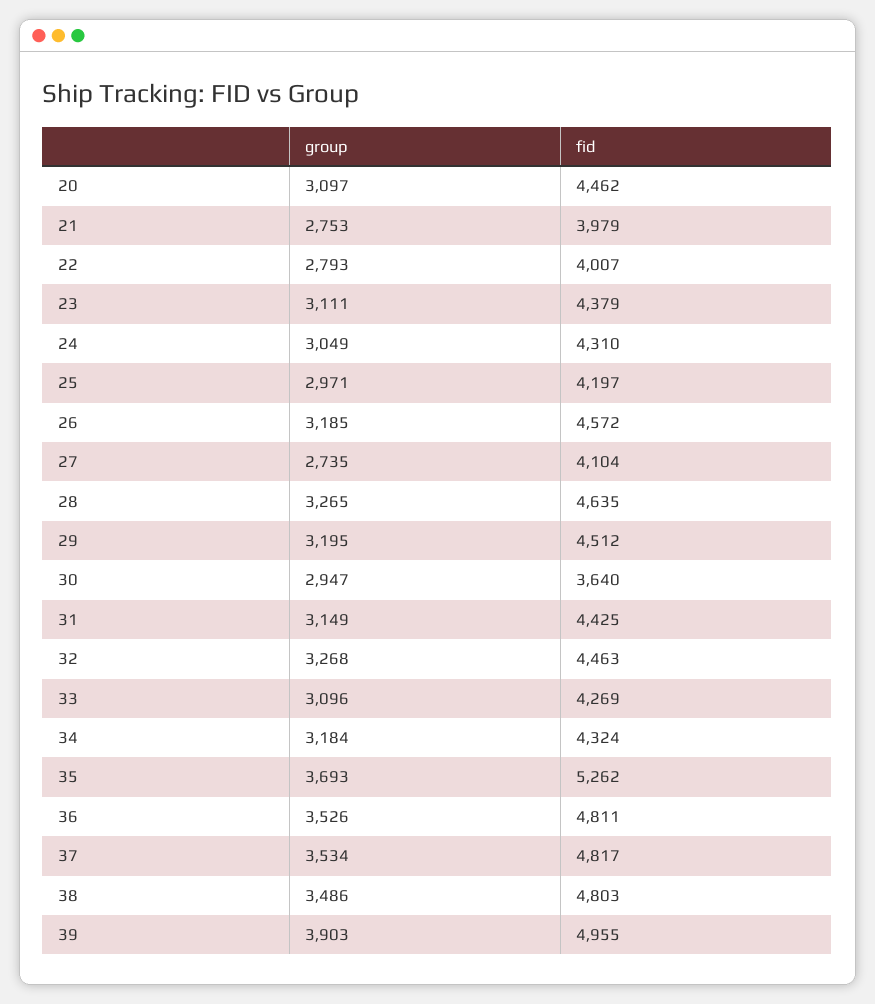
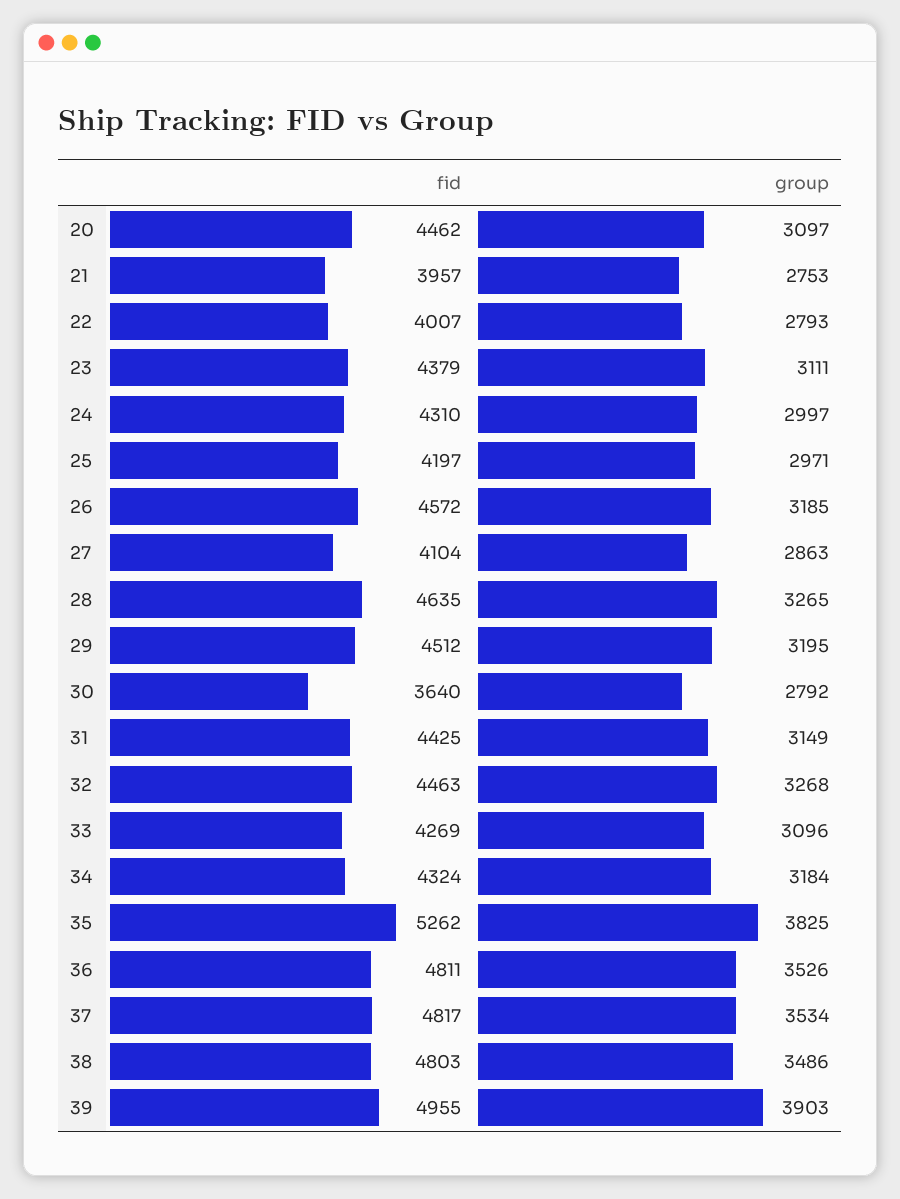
  {
    "group": {
      "20": 3097,
      "21": 2753,
      "22": 2793,
      "23": 3111,
-     "24": 3049,
+     "24": 2997,
      "25": 2971,
      "26": 3185,
-     "27": 2735,
+     "27": 2863,
      "28": 3265,
      "29": 3195,
-     "30": 2947,
+     "30": 2792,
      "31": 3149,
      "32": 3268,
      "33": 3096,
      "34": 3184,
-     "35": 3693,
+     "35": 3825,
      "36": 3526,
      "37": 3534,
      "38": 3486,
      "39": 3903
    },
    "fid": {
      "20": 4462,
-     "21": 3979,
+     "21": 3957,
      "22": 4007,
      "23": 4379,
      "24": 4310,
      "25": 4197,
      "26": 4572,
      "27": 4104,
      "28": 4635,
      "29": 4512,
      "30": 3640,
      "31": 4425,
      "32": 4463,
      "33": 4269,
      "34": 4324,
      "35": 5262,
      "36": 4811,
      "37": 4817,
      "38": 4803,
      "39": 4955
    }
  }

